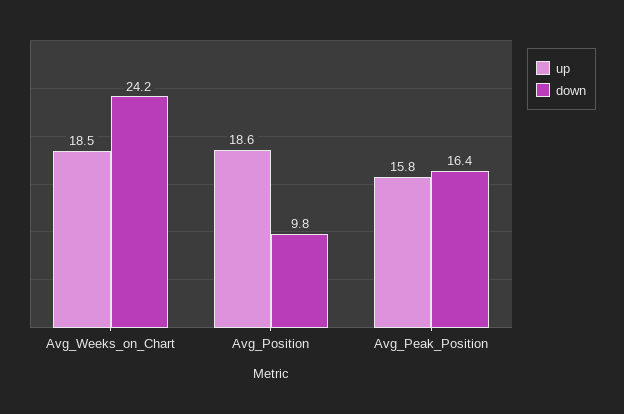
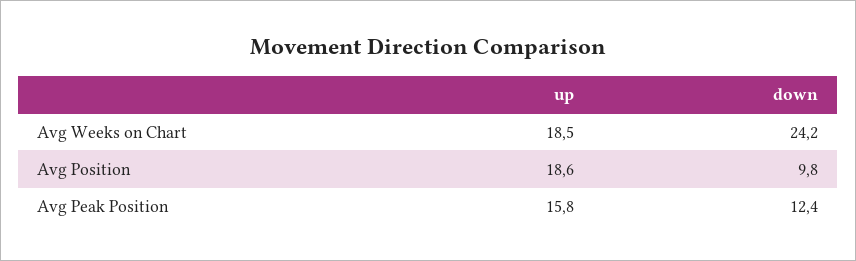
  {
    "up": {
      "Avg_Weeks_on_Chart": 18.5,
      "Avg_Position": 18.6,
      "Avg_Peak_Position": 15.8
    },
    "down": {
      "Avg_Weeks_on_Chart": 24.2,
      "Avg_Position": 9.8,
-     "Avg_Peak_Position": 16.4
+     "Avg_Peak_Position": 12.4
    }
  }

